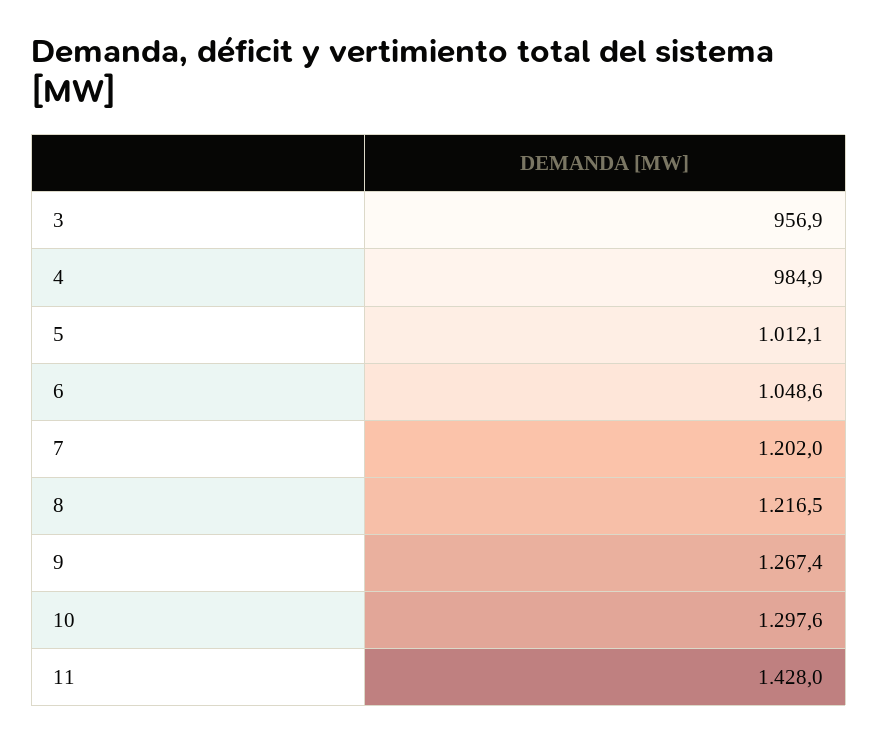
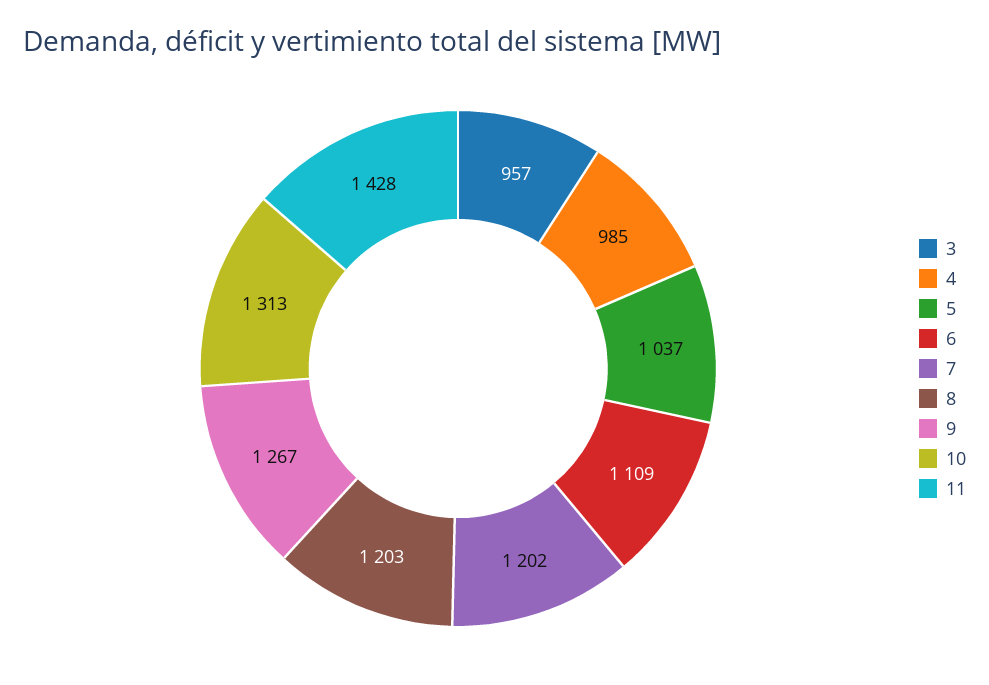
  {
    "3": 956.9,
    "4": 984.9,
-   "5": 1012.1,
+   "5": 1037,
-   "6": 1048.6,
+   "6": 1109,
    "7": 1202,
-   "8": 1216.5,
+   "8": 1203,
    "9": 1267.4,
-   "10": 1297.6,
+   "10": 1313,
    "11": 1428
  }

